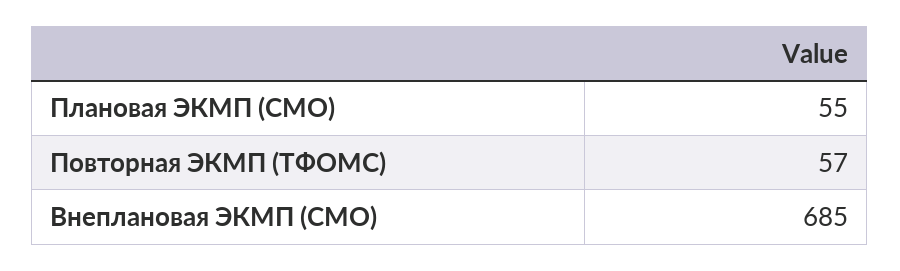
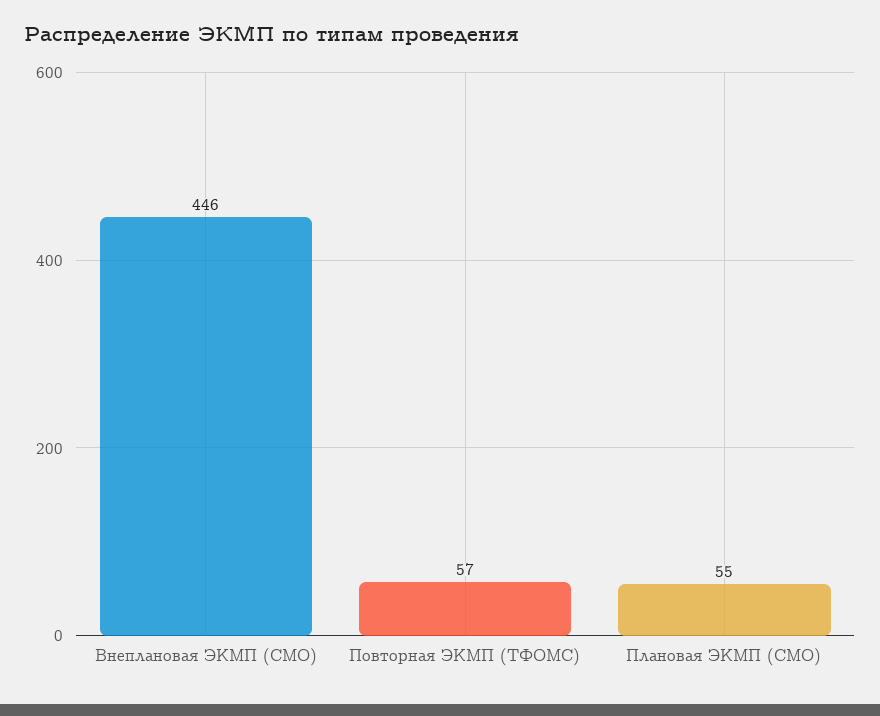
  {
    "Плановая ЭКМП (СМО)": 55,
    "Повторная ЭКМП (ТФОМС)": 57,
-   "Внеплановая ЭКМП (СМО)": 685
+   "Внеплановая ЭКМП (СМО)": 446
  }

